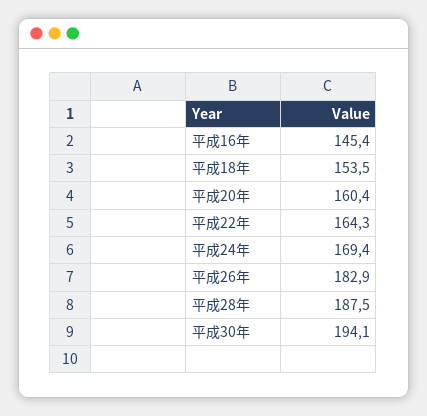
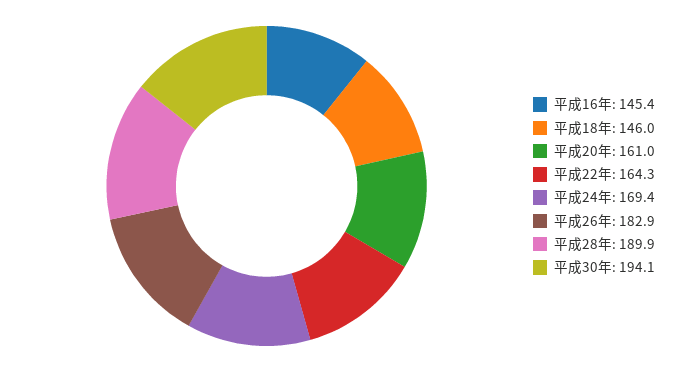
  {
    "平成16年": 145.4,
-   "平成18年": 153.5,
+   "平成18年": 146,
-   "平成20年": 160.4,
+   "平成20年": 161,
    "平成22年": 164.3,
    "平成24年": 169.4,
    "平成26年": 182.9,
-   "平成28年": 187.5,
+   "平成28年": 189.9,
    "平成30年": 194.1
  }

